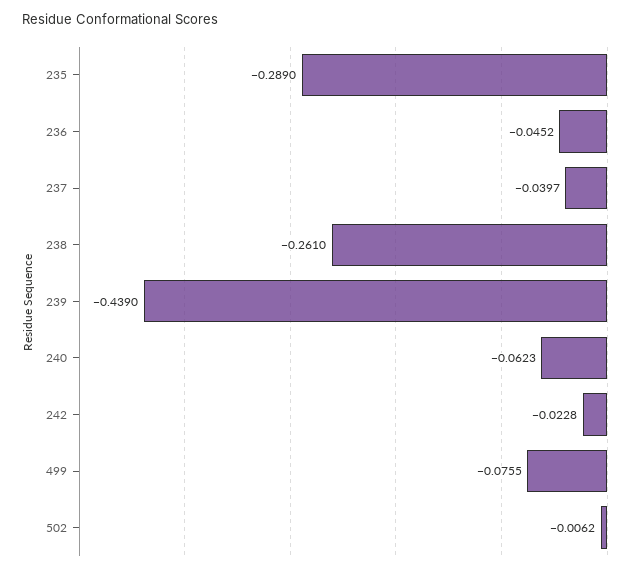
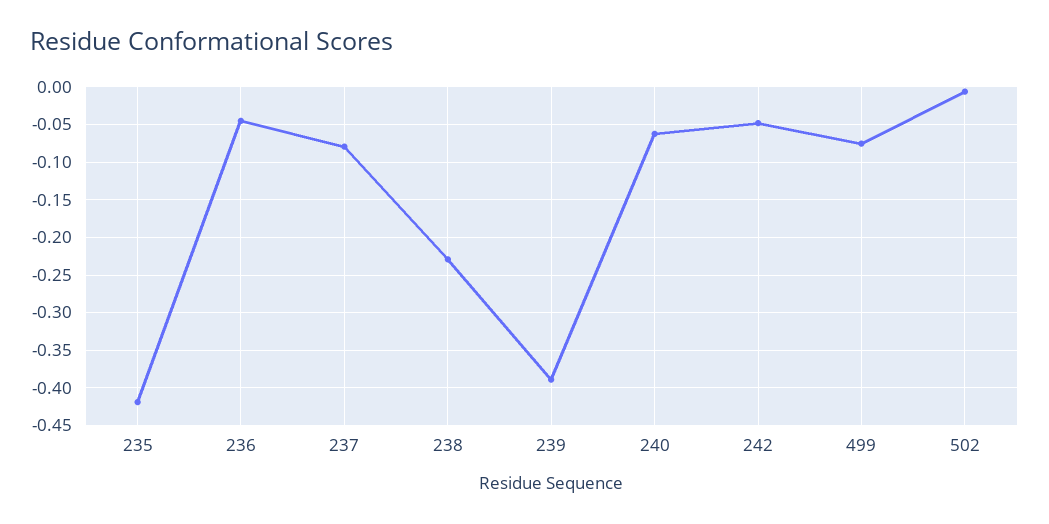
  {
-   "235": -0.289,
+   "235": -0.42,
    "236": -0.0452,
-   "237": -0.0397,
+   "237": -0.08,
-   "238": -0.261,
+   "238": -0.23,
-   "239": -0.439,
+   "239": -0.39,
    "240": -0.0623,
-   "242": -0.0228,
+   "242": -0.05,
    "499": -0.0755,
    "502": -0.0062
  }

